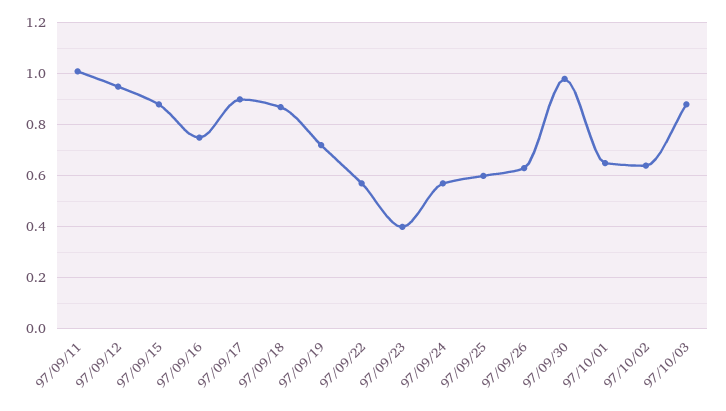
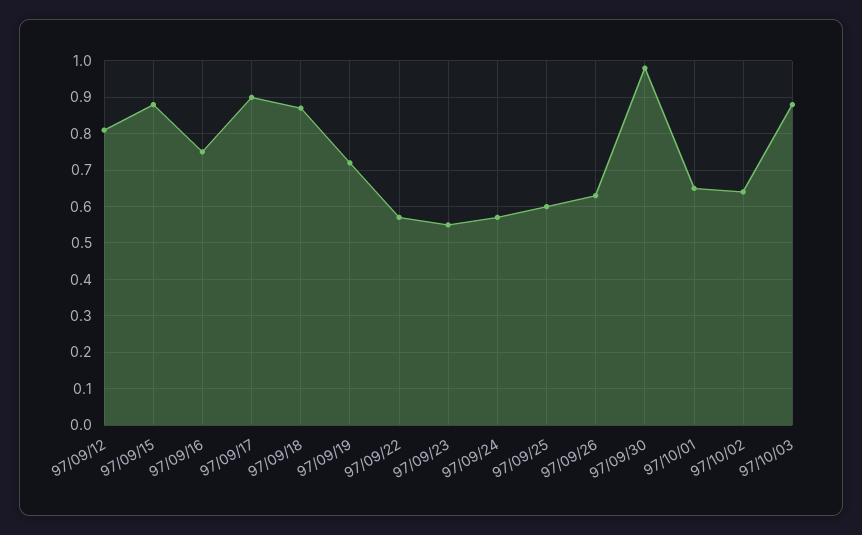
  {
-   "97/09/11": 1,
-   "97/09/12": 0.95,
+   "97/09/12": 0.8,
    "97/09/15": 0.9,
    "97/09/16": 0.75,
    "97/09/17": 0.9,
    "97/09/18": 0.85,
    "97/09/19": 0.7,
    "97/09/22": 0.55,
-   "97/09/23": 0.4,
+   "97/09/23": 0.55,
    "97/09/24": 0.55,
    "97/09/25": 0.6,
    "97/09/26": 0.65,
    "97/09/30": 1,
    "97/10/01": 0.65,
    "97/10/02": 0.65,
    "97/10/03": 0.9
  }

